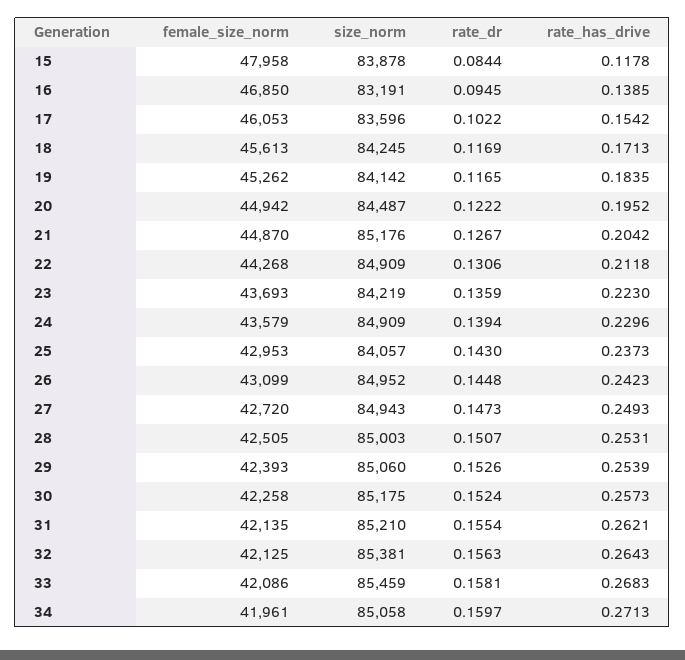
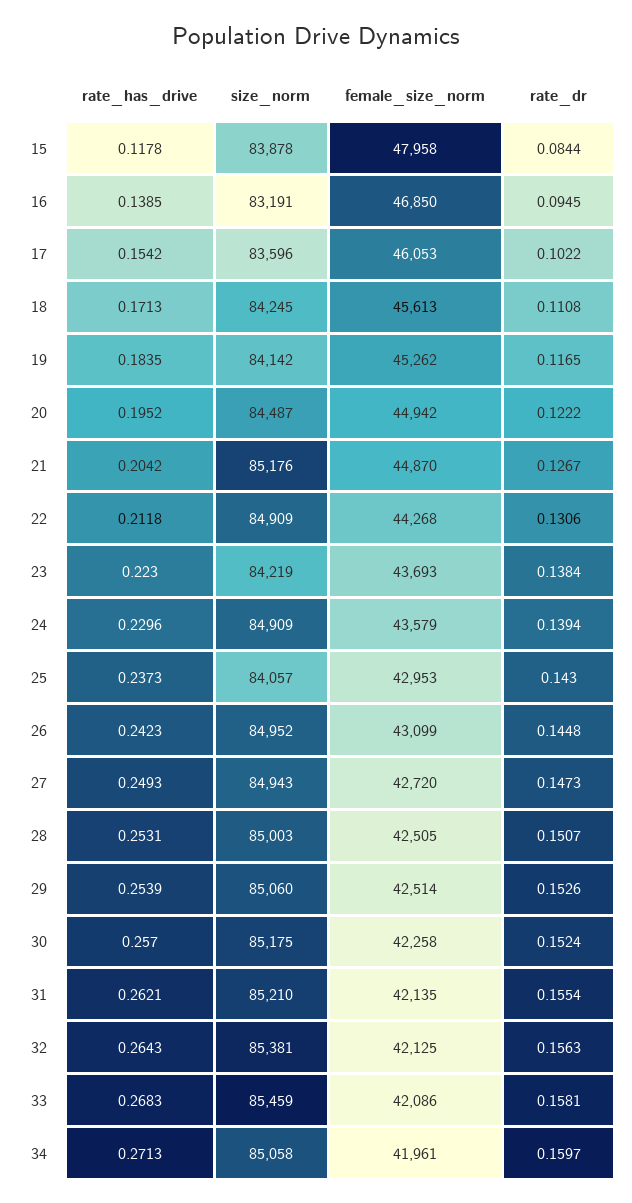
  {
    "female_size_norm": {
      "15": 47958,
      "16": 46850,
      "17": 46053,
      "18": 45613,
      "19": 45262,
      "20": 44942,
      "21": 44870,
      "22": 44268,
      "23": 43693,
      "24": 43579,
      "25": 42953,
      "26": 43099,
      "27": 42720,
      "28": 42505,
-     "29": 42393,
+     "29": 42514,
      "30": 42258,
      "31": 42135,
      "32": 42125,
      "33": 42086,
      "34": 41961
    },
    "size_norm": {
      "15": 83878,
      "16": 83191,
      "17": 83596,
      "18": 84245,
      "19": 84142,
      "20": 84487,
      "21": 85176,
      "22": 84909,
      "23": 84219,
      "24": 84909,
      "25": 84057,
      "26": 84952,
      "27": 84943,
      "28": 85003,
      "29": 85060,
      "30": 85175,
      "31": 85210,
      "32": 85381,
      "33": 85459,
      "34": 85058
    },
    "rate_dr": {
      "15": 0.0844,
      "16": 0.0945,
      "17": 0.1022,
-     "18": 0.1169,
+     "18": 0.1108,
      "19": 0.1165,
      "20": 0.1222,
      "21": 0.1267,
      "22": 0.1306,
-     "23": 0.1359,
+     "23": 0.1384,
      "24": 0.1394,
      "25": 0.143,
      "26": 0.1448,
      "27": 0.1473,
      "28": 0.1507,
      "29": 0.1526,
      "30": 0.1524,
      "31": 0.1554,
      "32": 0.1563,
      "33": 0.1581,
      "34": 0.1597
    },
    "rate_has_drive": {
      "15": 0.1178,
      "16": 0.1385,
      "17": 0.1542,
      "18": 0.1713,
      "19": 0.1835,
      "20": 0.1952,
      "21": 0.2042,
      "22": 0.2118,
      "23": 0.223,
      "24": 0.2296,
      "25": 0.2373,
      "26": 0.2423,
      "27": 0.2493,
      "28": 0.2531,
      "29": 0.2539,
-     "30": 0.2573,
+     "30": 0.257,
      "31": 0.2621,
      "32": 0.2643,
      "33": 0.2683,
      "34": 0.2713
    }
  }

